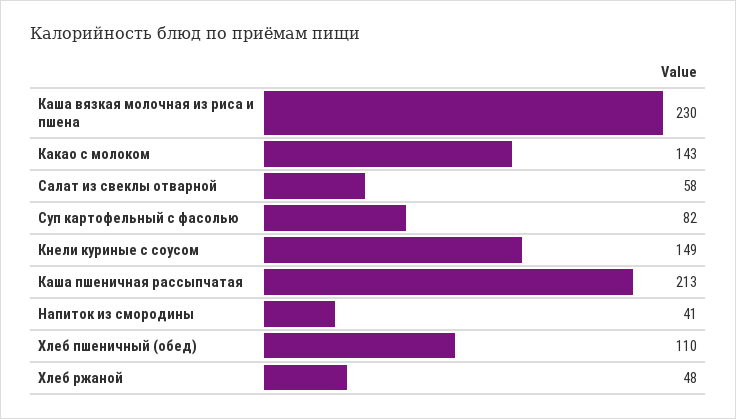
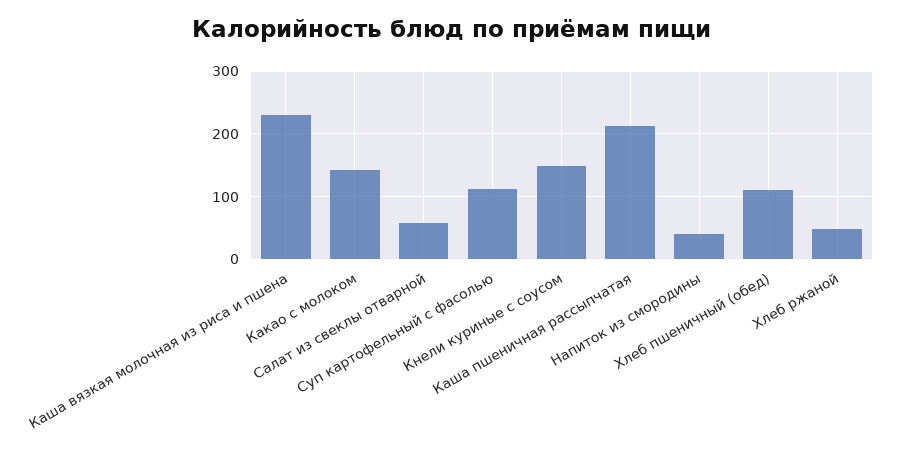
  {
    "Каша вязкая молочная из риса и пшена": 230,
    "Какао с молоком": 143,
    "Салат из свеклы отварной": 58,
-   "Суп картофельный с фасолью": 82,
+   "Суп картофельный с фасолью": 110,
    "Кнели куриные с соусом": 149,
    "Каша пшеничная рассыпчатая": 213,
    "Напиток из смородины": 41,
    "Хлеб пшеничный (обед)": 110,
    "Хлеб ржаной": 48
  }

